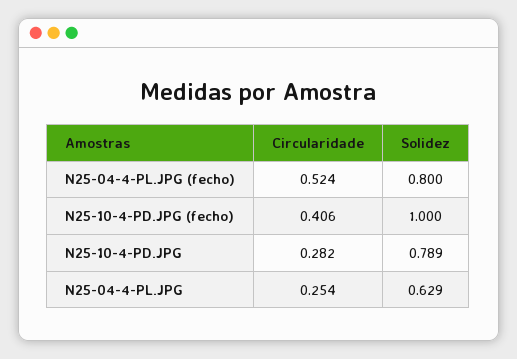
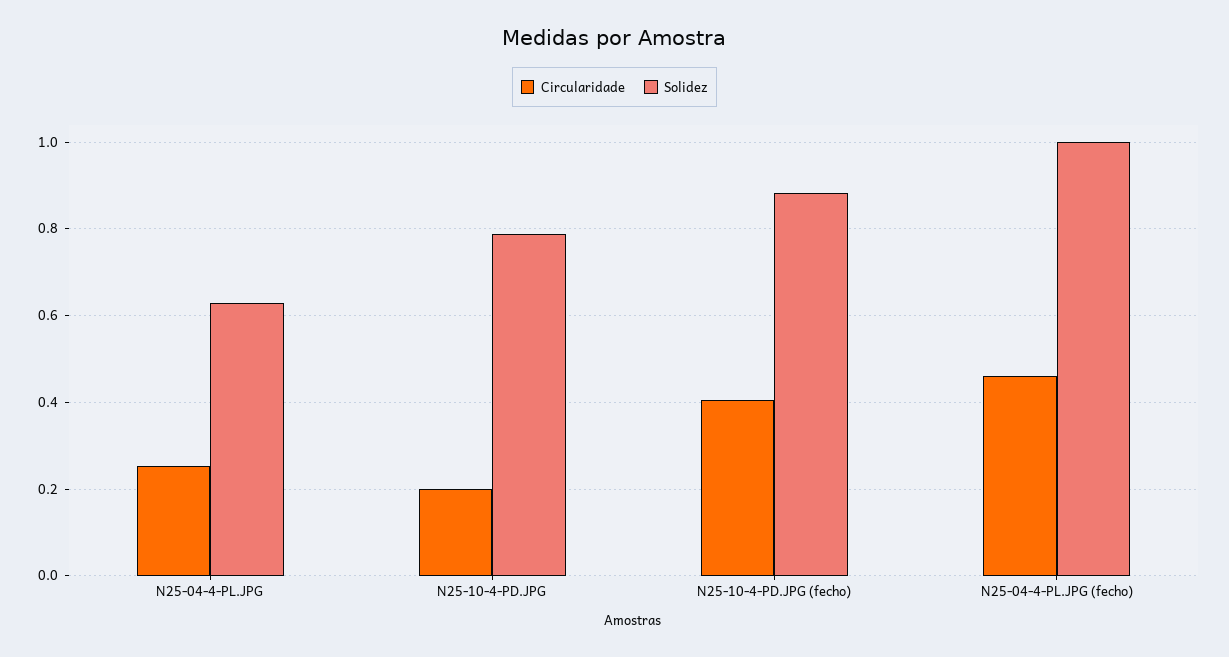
  {
    "Circularidade": {
-     "N25-04-4-PL.JPG (fecho)": 0.524,
+     "N25-04-4-PL.JPG (fecho)": 0.46,
      "N25-10-4-PD.JPG (fecho)": 0.406,
-     "N25-10-4-PD.JPG": 0.282,
+     "N25-10-4-PD.JPG": 0.2,
      "N25-04-4-PL.JPG": 0.254
    },
    "Solidez": {
-     "N25-04-4-PL.JPG (fecho)": 0.8,
+     "N25-04-4-PL.JPG (fecho)": 1,
-     "N25-10-4-PD.JPG (fecho)": 1,
+     "N25-10-4-PD.JPG (fecho)": 0.88,
      "N25-10-4-PD.JPG": 0.789,
      "N25-04-4-PL.JPG": 0.629
    }
  }

